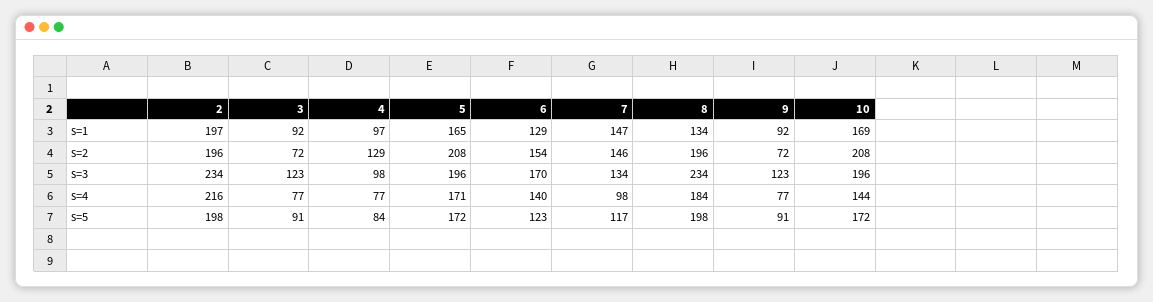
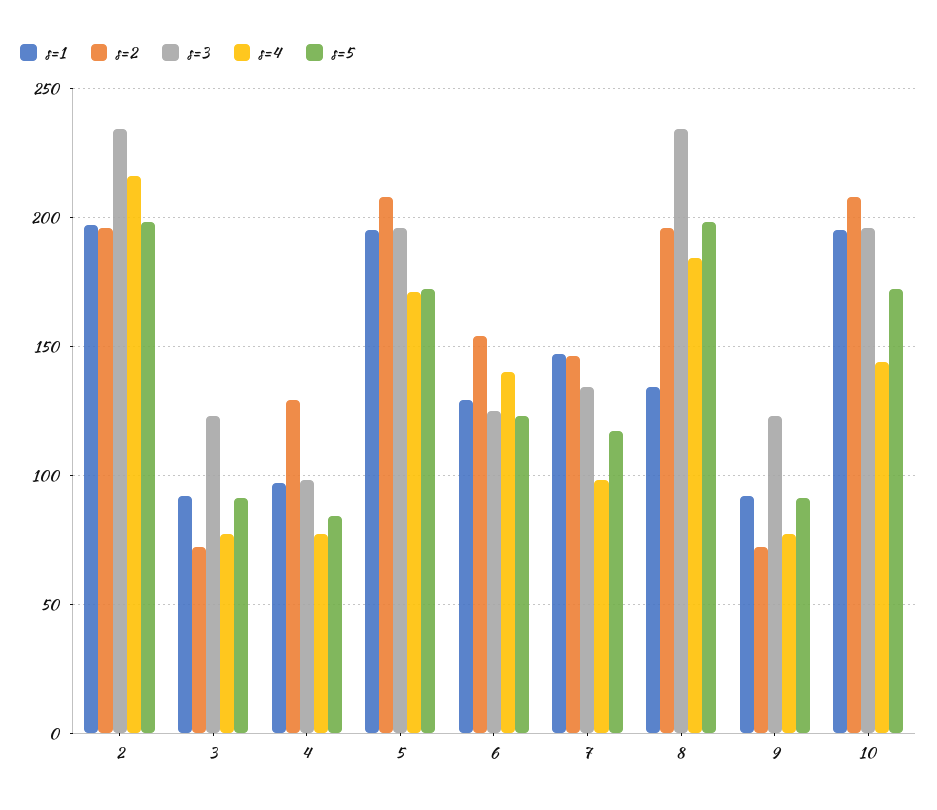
  {
    "s=1": {
      "2": 197,
      "3": 92,
      "4": 97,
-     "5": 165,
+     "5": 195,
      "6": 129,
      "7": 147,
      "8": 134,
      "9": 92,
-     "10": 169
+     "10": 195
    },
    "s=2": {
      "2": 196,
      "3": 72,
      "4": 129,
      "5": 208,
      "6": 154,
      "7": 146,
      "8": 196,
      "9": 72,
      "10": 208
    },
    "s=3": {
      "2": 234,
      "3": 123,
      "4": 98,
      "5": 196,
-     "6": 170,
+     "6": 125,
      "7": 134,
      "8": 234,
      "9": 123,
      "10": 196
    },
    "s=4": {
      "2": 216,
      "3": 77,
      "4": 77,
      "5": 171,
      "6": 140,
      "7": 98,
      "8": 184,
      "9": 77,
      "10": 144
    },
    "s=5": {
      "2": 198,
      "3": 91,
      "4": 84,
      "5": 172,
      "6": 123,
      "7": 117,
      "8": 198,
      "9": 91,
      "10": 172
    }
  }

